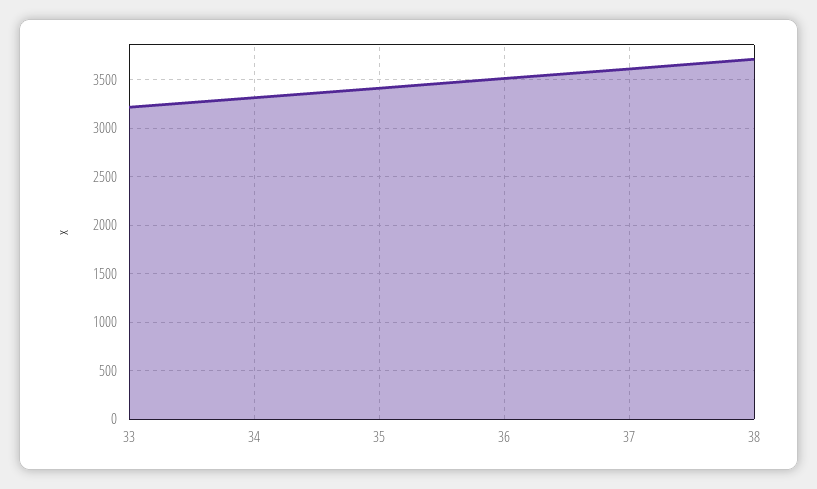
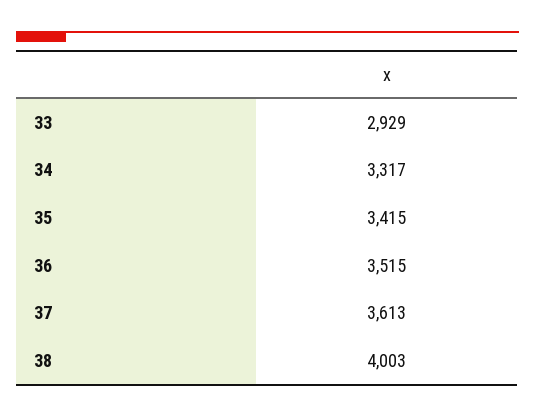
  {
-   "33": 3200,
+   "33": 2929,
    "34": 3317,
    "35": 3415,
    "36": 3515,
    "37": 3613,
-   "38": 3700
+   "38": 4003
  }

